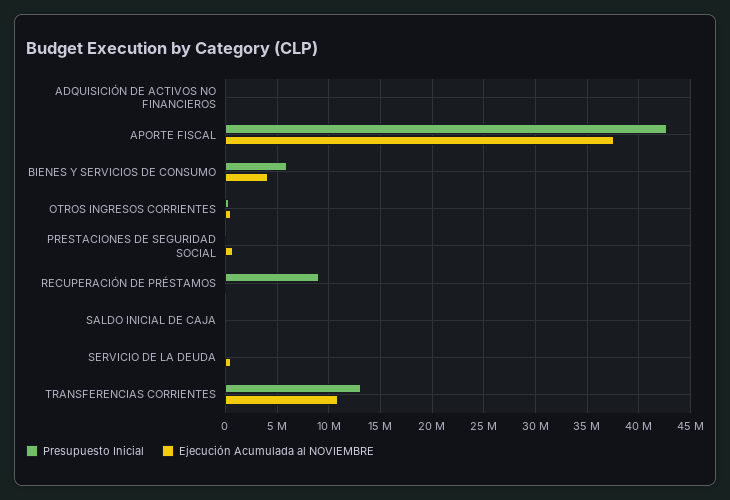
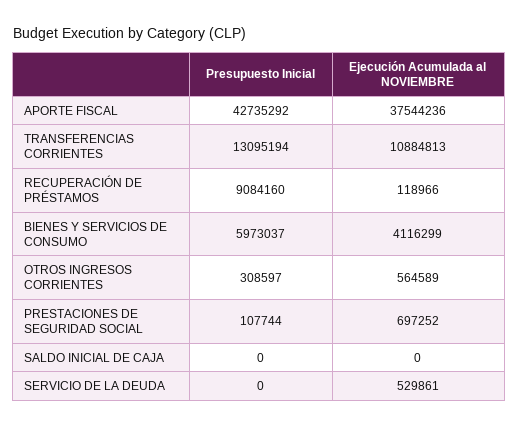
  {
    "Presupuesto Inicial": {
-     "ADQUISICIÓN DE ACTIVOS NO FINANCIEROS": 0,
      "APORTE FISCAL": 42735292,
      "BIENES Y SERVICIOS DE CONSUMO": 5973037,
      "OTROS INGRESOS CORRIENTES": 308597,
      "PRESTACIONES DE SEGURIDAD SOCIAL": 107744,
      "RECUPERACIÓN DE PRÉSTAMOS": 9084160,
      "SALDO INICIAL DE CAJA": 0,
      "SERVICIO DE LA DEUDA": 0,
      "TRANSFERENCIAS CORRIENTES": 13095194
    },
    "Ejecución Acumulada al NOVIEMBRE": {
-     "ADQUISICIÓN DE ACTIVOS NO FINANCIEROS": 0,
      "APORTE FISCAL": 37544236,
      "BIENES Y SERVICIOS DE CONSUMO": 4116299,
      "OTROS INGRESOS CORRIENTES": 564589,
      "PRESTACIONES DE SEGURIDAD SOCIAL": 697252,
      "RECUPERACIÓN DE PRÉSTAMOS": 118966,
      "SALDO INICIAL DE CAJA": 0,
      "SERVICIO DE LA DEUDA": 529861,
      "TRANSFERENCIAS CORRIENTES": 10884813
    }
  }

